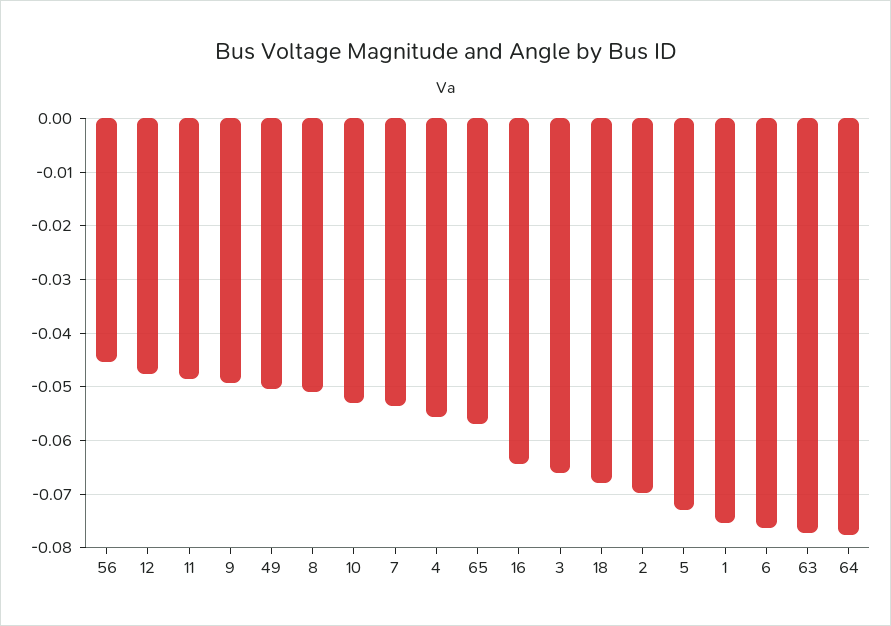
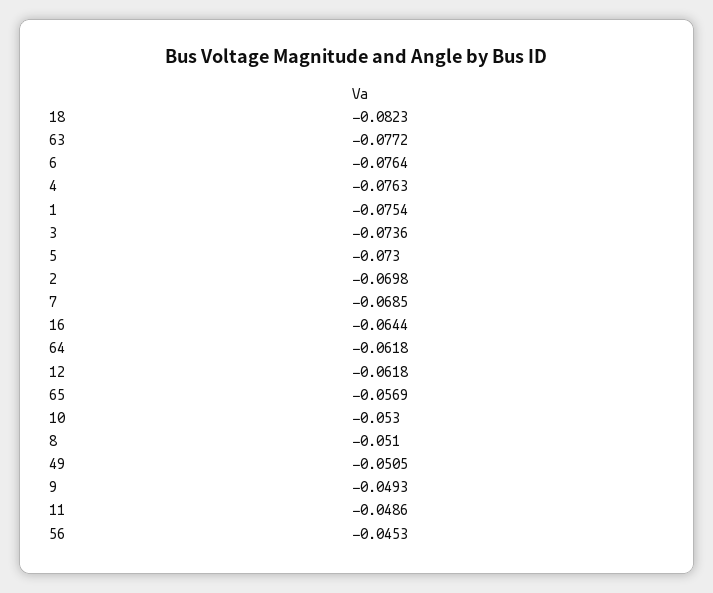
  {
    "56": -0.0453,
-   "12": -0.048,
+   "12": -0.0618,
    "11": -0.0486,
    "9": -0.0493,
    "49": -0.0505,
    "8": -0.051,
    "10": -0.053,
-   "7": -0.054,
+   "7": -0.0685,
-   "4": -0.056,
+   "4": -0.0763,
    "65": -0.0569,
    "16": -0.0644,
-   "3": -0.066,
+   "3": -0.0736,
-   "18": -0.068,
+   "18": -0.0823,
    "2": -0.0698,
    "5": -0.073,
    "1": -0.0754,
    "6": -0.0764,
    "63": -0.0772,
-   "64": -0.078
+   "64": -0.0618
  }

